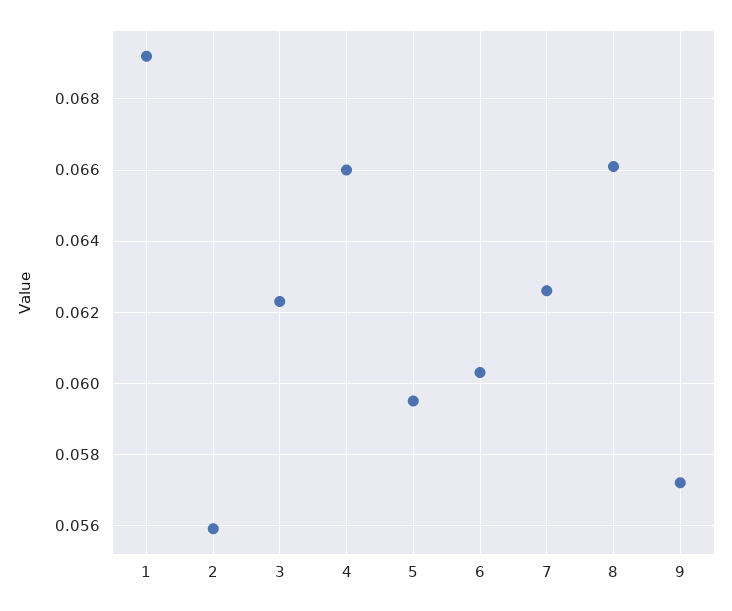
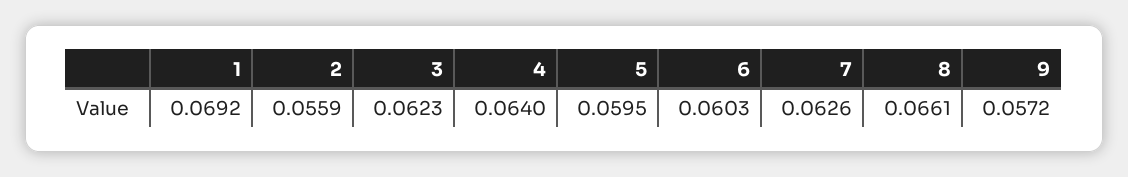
  {
    "1": 0.0692,
    "2": 0.0559,
    "3": 0.0623,
-   "4": 0.066,
+   "4": 0.064,
    "5": 0.0595,
    "6": 0.0603,
    "7": 0.0626,
    "8": 0.0661,
    "9": 0.0572
  }

